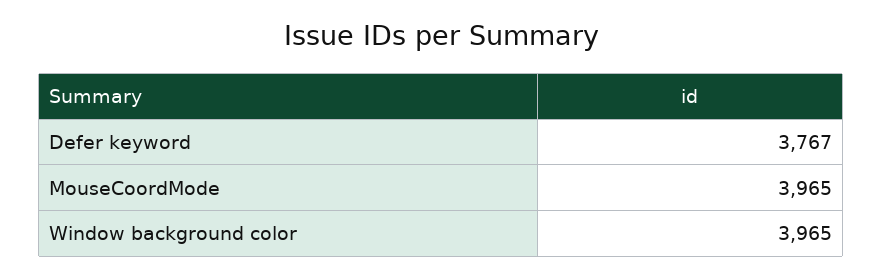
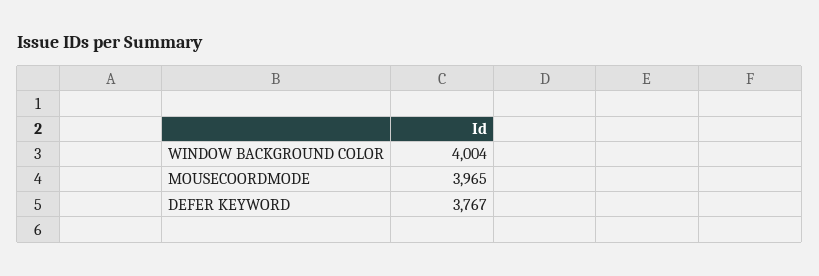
  {
    "Defer keyword": 3767,
    "MouseCoordMode": 3965,
-   "Window background color": 3965
+   "Window background color": 4004
  }

